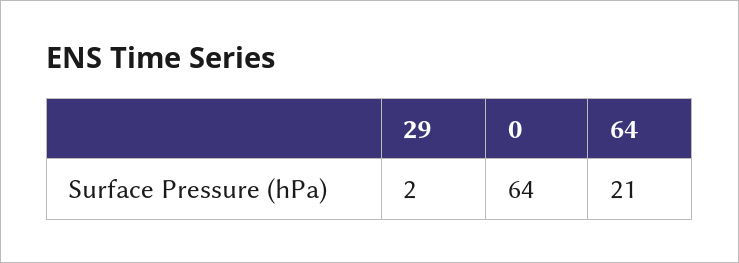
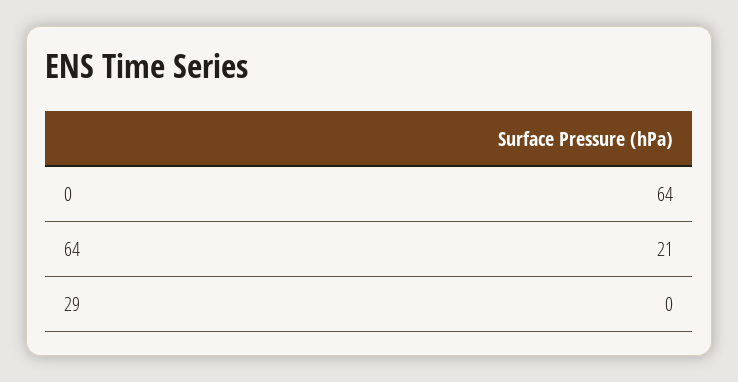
  {
-   "29": 2,
+   "29": 0,
    "0": 64,
    "64": 21
  }

